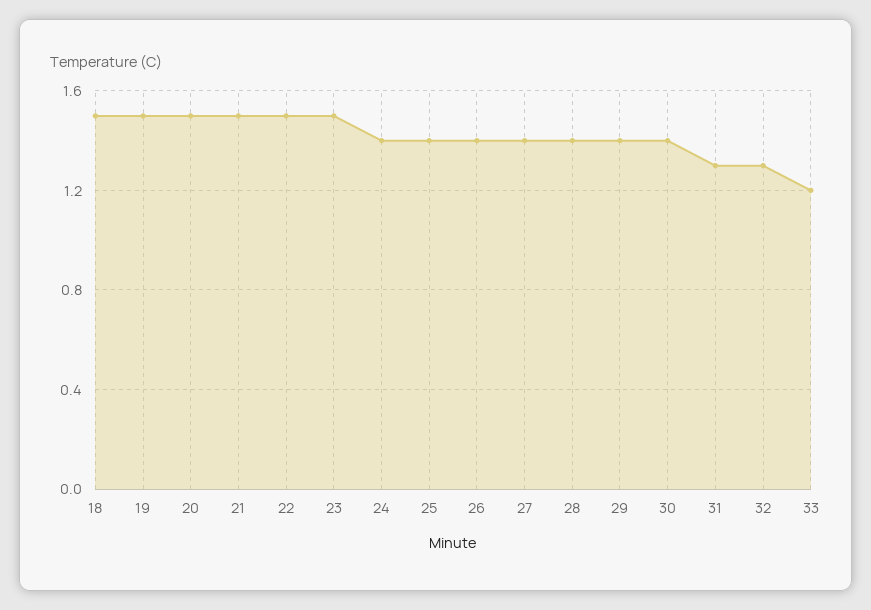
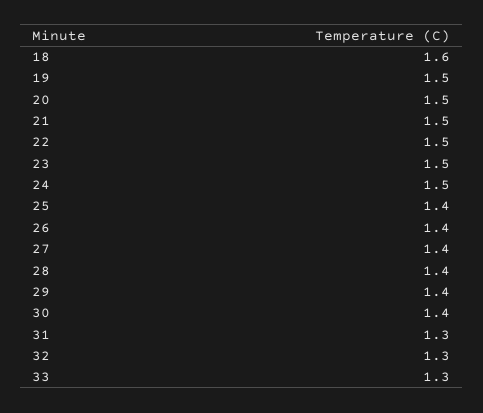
  {
-   "18": 1.5,
+   "18": 1.6,
    "19": 1.5,
    "20": 1.5,
    "21": 1.5,
    "22": 1.5,
    "23": 1.5,
-   "24": 1.4,
+   "24": 1.5,
    "25": 1.4,
    "26": 1.4,
    "27": 1.4,
    "28": 1.4,
    "29": 1.4,
    "30": 1.4,
    "31": 1.3,
    "32": 1.3,
-   "33": 1.2
+   "33": 1.3
  }

